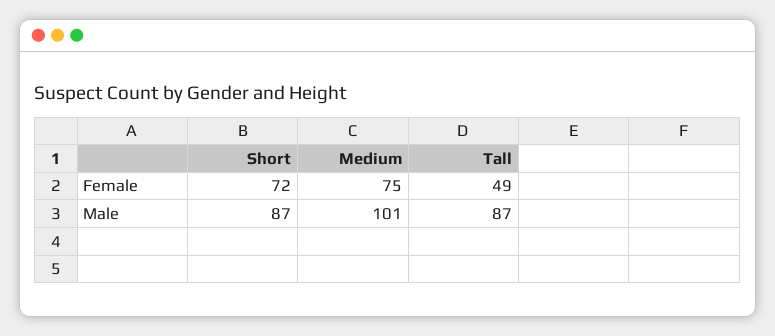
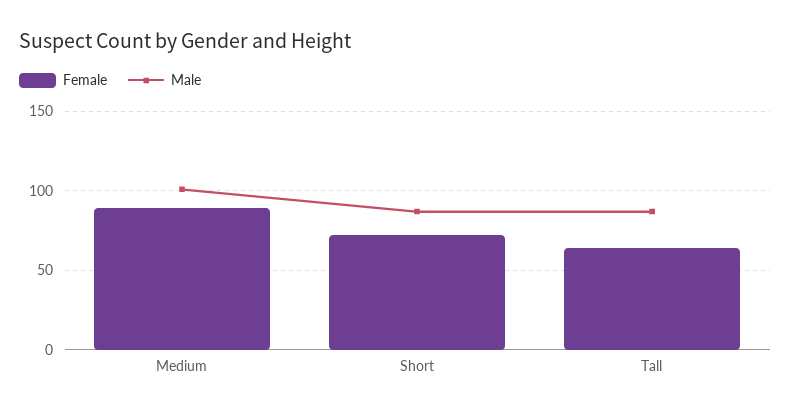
  {
    "Female": {
      "Short": 72,
-     "Medium": 75,
+     "Medium": 90,
-     "Tall": 49
+     "Tall": 65
    },
    "Male": {
      "Short": 87,
      "Medium": 101,
      "Tall": 87
    }
  }

